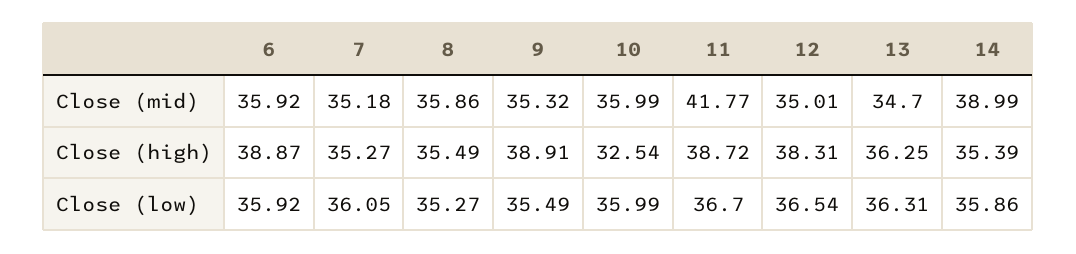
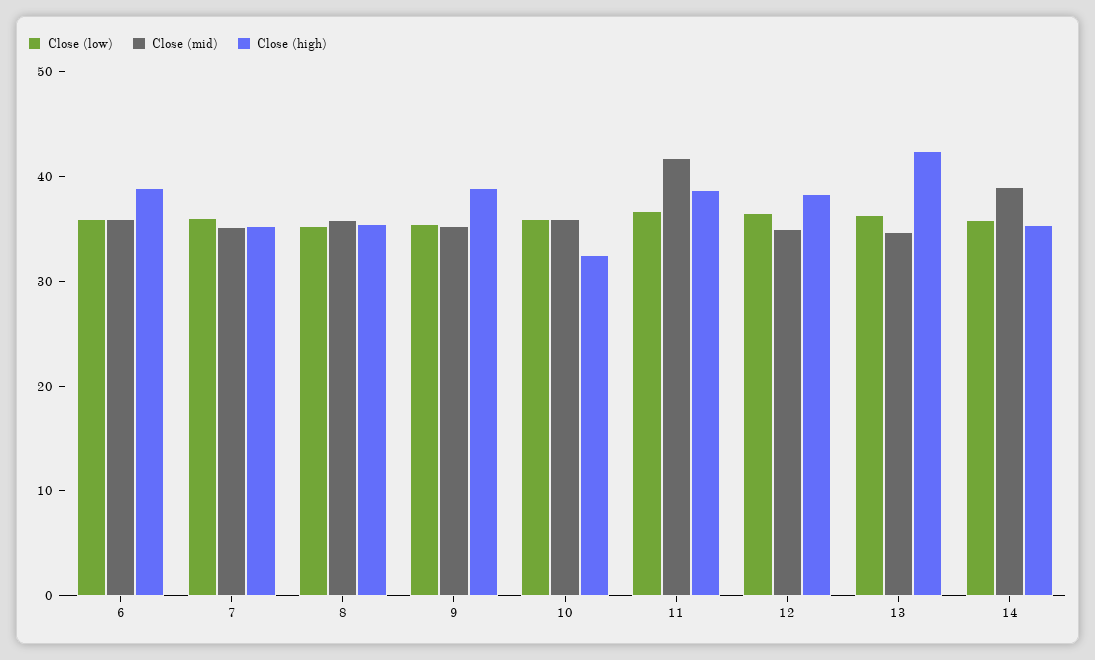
  {
    "Close (mid)": {
      "6": 35.92,
      "7": 35.18,
      "8": 35.86,
      "9": 35.32,
      "10": 35.99,
      "11": 41.77,
      "12": 35.01,
      "13": 34.7,
      "14": 38.99
    },
    "Close (high)": {
      "6": 38.87,
      "7": 35.27,
      "8": 35.49,
      "9": 38.91,
      "10": 32.54,
      "11": 38.72,
      "12": 38.31,
-     "13": 36.25,
+     "13": 42,
      "14": 35.39
    },
    "Close (low)": {
      "6": 35.92,
      "7": 36.05,
      "8": 35.27,
      "9": 35.49,
      "10": 35.99,
      "11": 36.7,
      "12": 36.54,
      "13": 36.31,
      "14": 35.86
    }
  }

